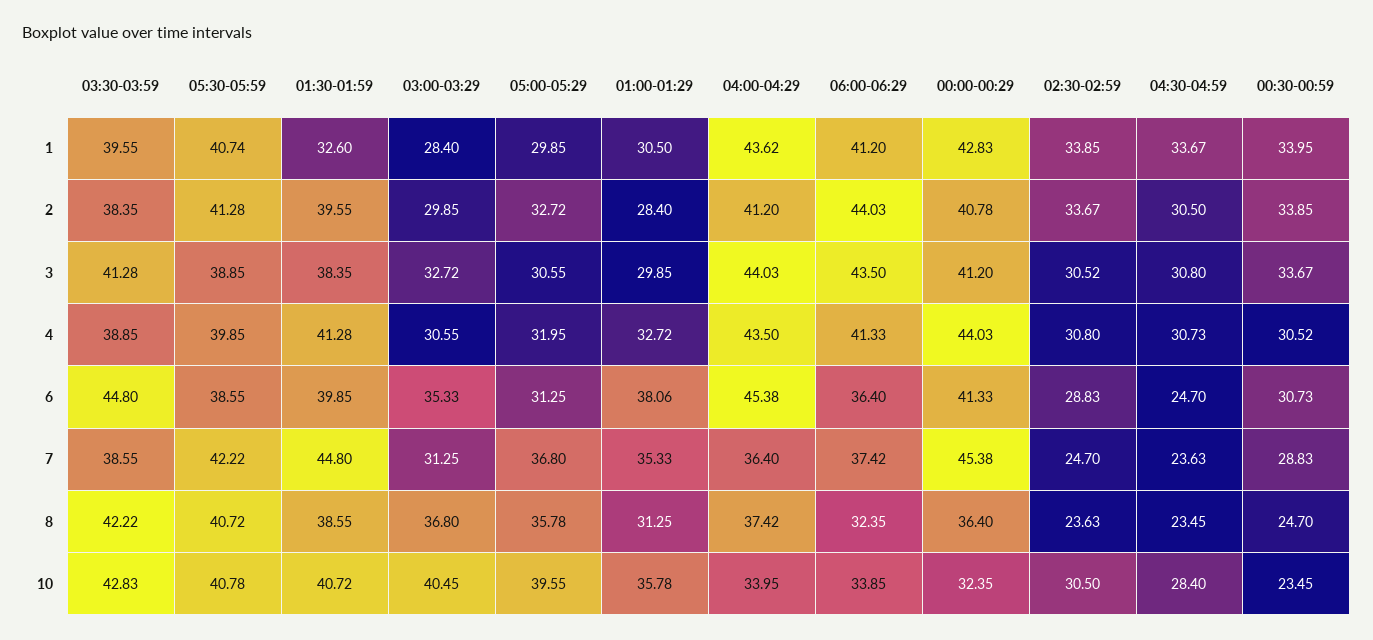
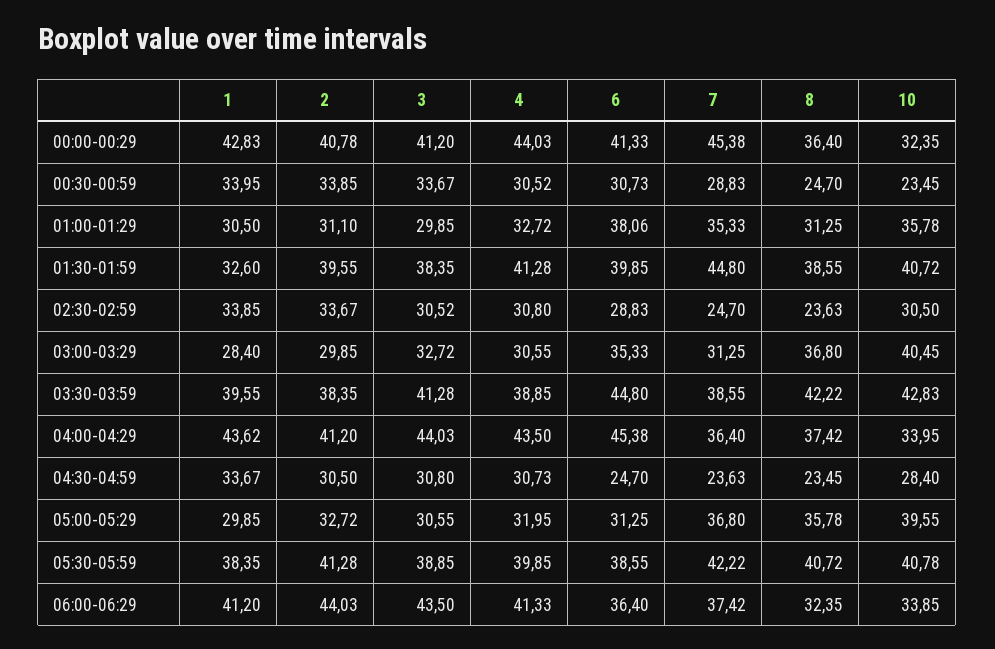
  {
    "03:30-03:59": {
      "1": 39.55,
      "2": 38.35,
      "3": 41.28,
      "4": 38.85,
      "6": 44.8,
      "7": 38.55,
      "8": 42.22,
      "10": 42.83
    },
    "05:30-05:59": {
-     "1": 40.74,
+     "1": 38.35,
      "2": 41.28,
      "3": 38.85,
      "4": 39.85,
      "6": 38.55,
      "7": 42.22,
      "8": 40.72,
      "10": 40.78
    },
    "01:30-01:59": {
      "1": 32.6,
      "2": 39.55,
      "3": 38.35,
      "4": 41.28,
      "6": 39.85,
      "7": 44.8,
      "8": 38.55,
      "10": 40.72
    },
    "03:00-03:29": {
      "1": 28.4,
      "2": 29.85,
      "3": 32.72,
      "4": 30.55,
      "6": 35.33,
      "7": 31.25,
      "8": 36.8,
      "10": 40.45
    },
    "05:00-05:29": {
      "1": 29.85,
      "2": 32.72,
      "3": 30.55,
      "4": 31.95,
      "6": 31.25,
      "7": 36.8,
      "8": 35.78,
      "10": 39.55
    },
    "01:00-01:29": {
      "1": 30.5,
-     "2": 28.4,
+     "2": 31.1,
      "3": 29.85,
      "4": 32.72,
      "6": 38.06,
      "7": 35.33,
      "8": 31.25,
      "10": 35.78
    },
    "04:00-04:29": {
      "1": 43.62,
      "2": 41.2,
      "3": 44.03,
      "4": 43.5,
      "6": 45.38,
      "7": 36.4,
      "8": 37.42,
      "10": 33.95
    },
    "06:00-06:29": {
      "1": 41.2,
      "2": 44.03,
      "3": 43.5,
      "4": 41.33,
      "6": 36.4,
      "7": 37.42,
      "8": 32.35,
      "10": 33.85
    },
    "00:00-00:29": {
      "1": 42.83,
      "2": 40.78,
      "3": 41.2,
      "4": 44.03,
      "6": 41.33,
      "7": 45.38,
      "8": 36.4,
      "10": 32.35
    },
    "02:30-02:59": {
      "1": 33.85,
      "2": 33.67,
      "3": 30.52,
      "4": 30.8,
      "6": 28.83,
      "7": 24.7,
      "8": 23.63,
      "10": 30.5
    },
    "04:30-04:59": {
      "1": 33.67,
      "2": 30.5,
      "3": 30.8,
      "4": 30.73,
      "6": 24.7,
      "7": 23.63,
      "8": 23.45,
      "10": 28.4
    },
    "00:30-00:59": {
      "1": 33.95,
      "2": 33.85,
      "3": 33.67,
      "4": 30.52,
      "6": 30.73,
      "7": 28.83,
      "8": 24.7,
      "10": 23.45
    }
  }

